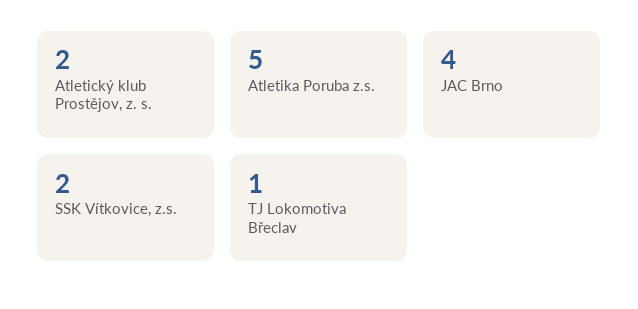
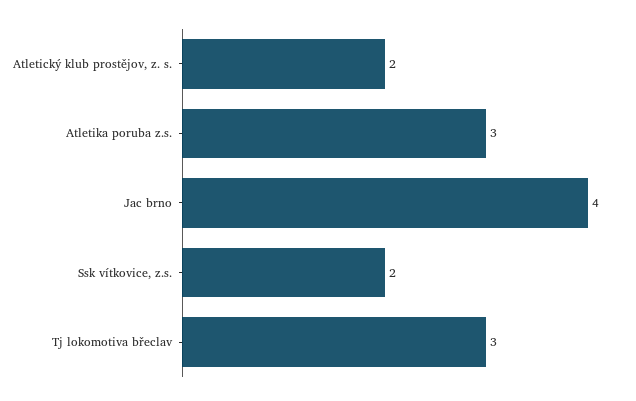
  {
    "Atletický klub Prostějov, z. s.": 2,
-   "Atletika Poruba z.s.": 5,
+   "Atletika Poruba z.s.": 3,
    "JAC Brno": 4,
    "SSK Vítkovice, z.s.": 2,
-   "TJ Lokomotiva Břeclav": 1
+   "TJ Lokomotiva Břeclav": 3
  }

